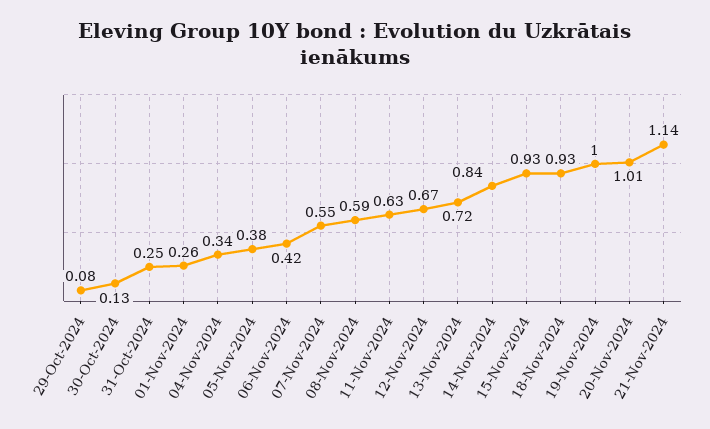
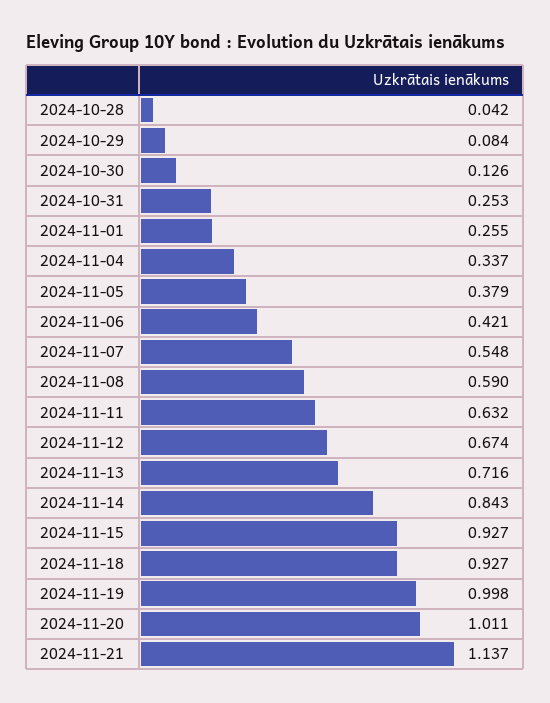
  {
    "29-Oct-2024": 0.084,
    "30-Oct-2024": 0.126,
    "31-Oct-2024": 0.253,
    "01-Nov-2024": 0.255,
    "04-Nov-2024": 0.337,
    "05-Nov-2024": 0.379,
    "06-Nov-2024": 0.421,
    "07-Nov-2024": 0.548,
    "08-Nov-2024": 0.59,
    "11-Nov-2024": 0.632,
    "12-Nov-2024": 0.674,
    "13-Nov-2024": 0.716,
    "14-Nov-2024": 0.843,
    "15-Nov-2024": 0.927,
    "18-Nov-2024": 0.927,
    "19-Nov-2024": 0.998,
    "20-Nov-2024": 1.011,
-   "21-Nov-2024": 1.137
+   "21-Nov-2024": 1.137,
+   "2024-10-28": 0.042
  }

